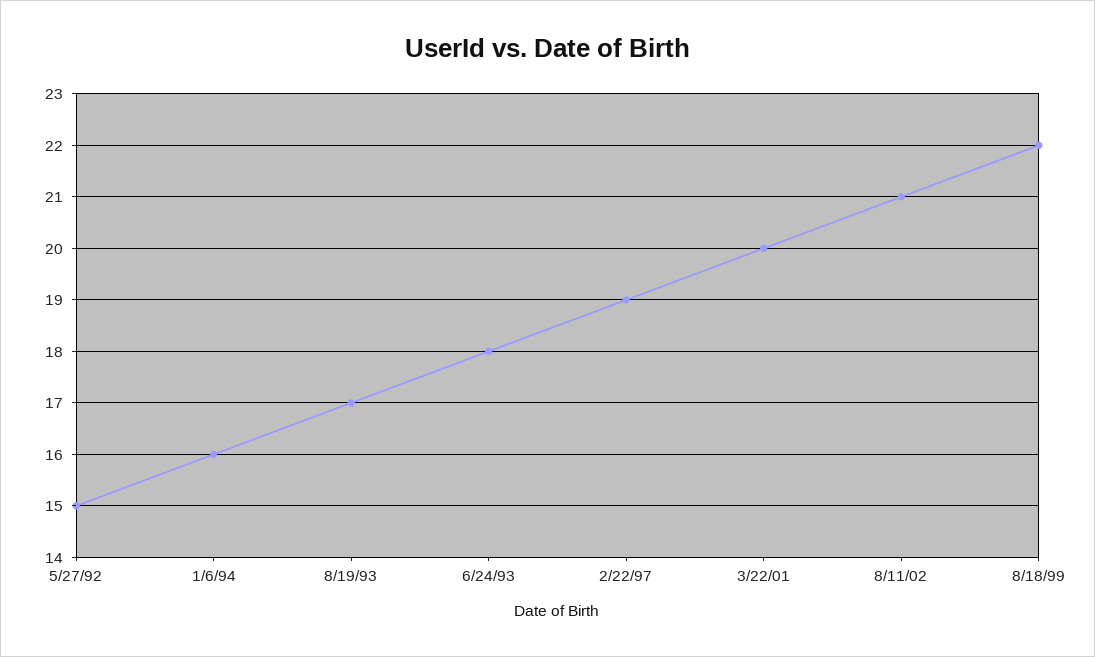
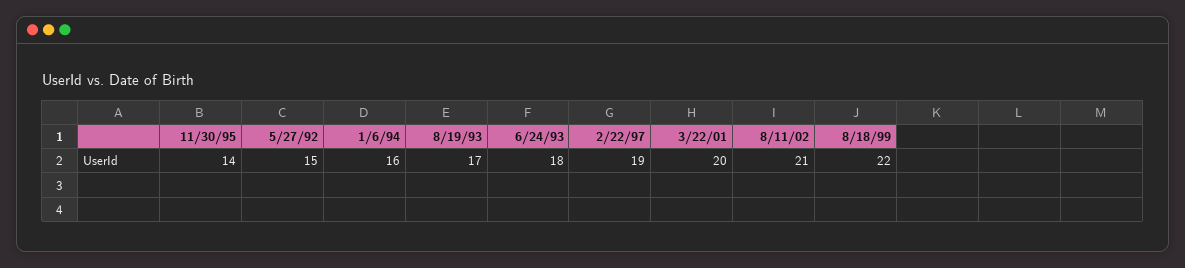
  {
    "5/27/92": 15,
    "1/6/94": 16,
    "8/19/93": 17,
    "6/24/93": 18,
    "2/22/97": 19,
    "3/22/01": 20,
    "8/11/02": 21,
-   "8/18/99": 22
+   "8/18/99": 22,
+   "11/30/95": 14
  }

